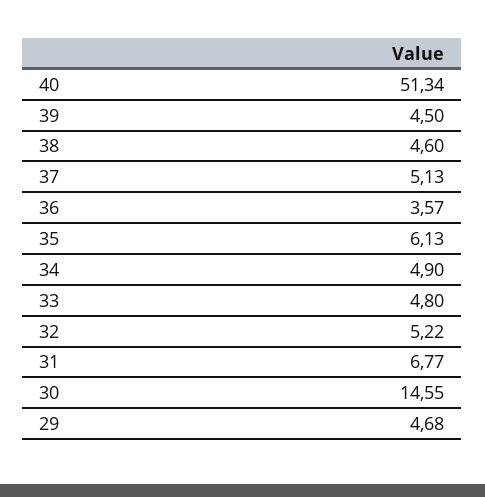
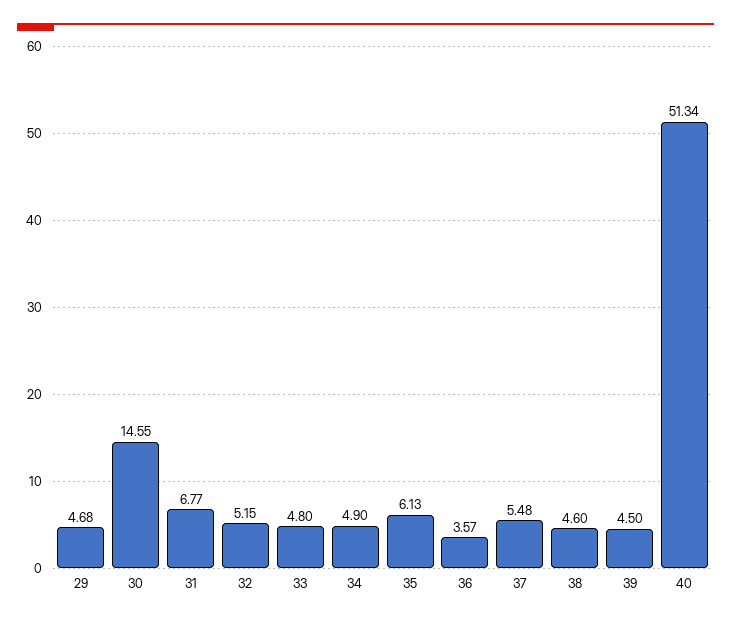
  {
    "40": 51.34,
    "39": 4.5,
    "38": 4.6,
-   "37": 5.13,
+   "37": 5.48,
    "36": 3.57,
    "35": 6.13,
    "34": 4.9,
    "33": 4.8,
-   "32": 5.22,
+   "32": 5.15,
    "31": 6.77,
    "30": 14.55,
    "29": 4.68
  }

